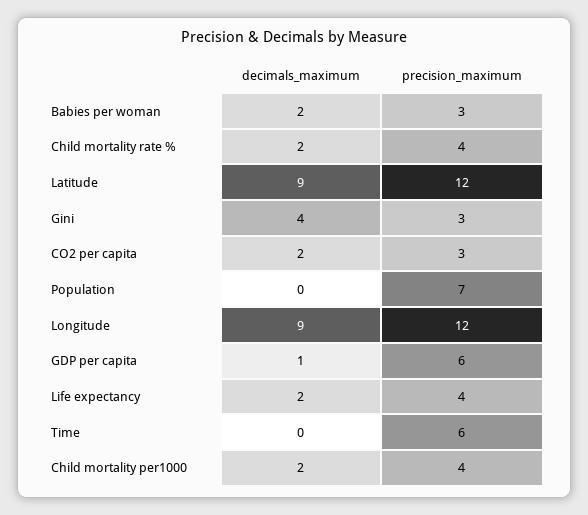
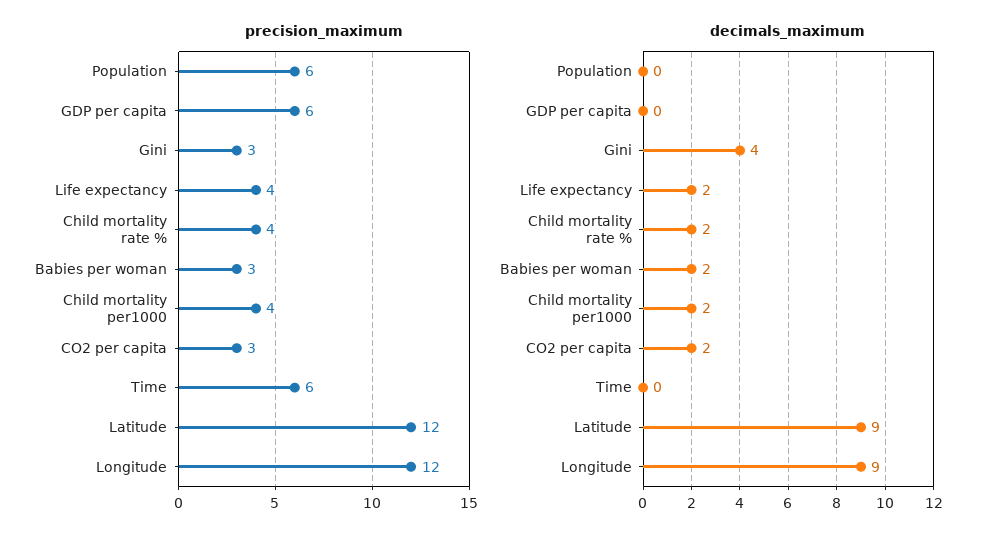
  {
    "decimals_maximum": {
      "Babies per woman": 2,
      "Child mortality rate %": 2,
      "Latitude": 9,
      "Gini": 4,
      "CO2 per capita": 2,
      "Population": 0,
      "Longitude": 9,
-     "GDP per capita": 1,
+     "GDP per capita": 0,
      "Life expectancy": 2,
      "Time": 0,
      "Child mortality per1000": 2
    },
    "precision_maximum": {
      "Babies per woman": 3,
      "Child mortality rate %": 4,
      "Latitude": 12,
      "Gini": 3,
      "CO2 per capita": 3,
-     "Population": 7,
+     "Population": 6,
      "Longitude": 12,
      "GDP per capita": 6,
      "Life expectancy": 4,
      "Time": 6,
      "Child mortality per1000": 4
    }
  }

